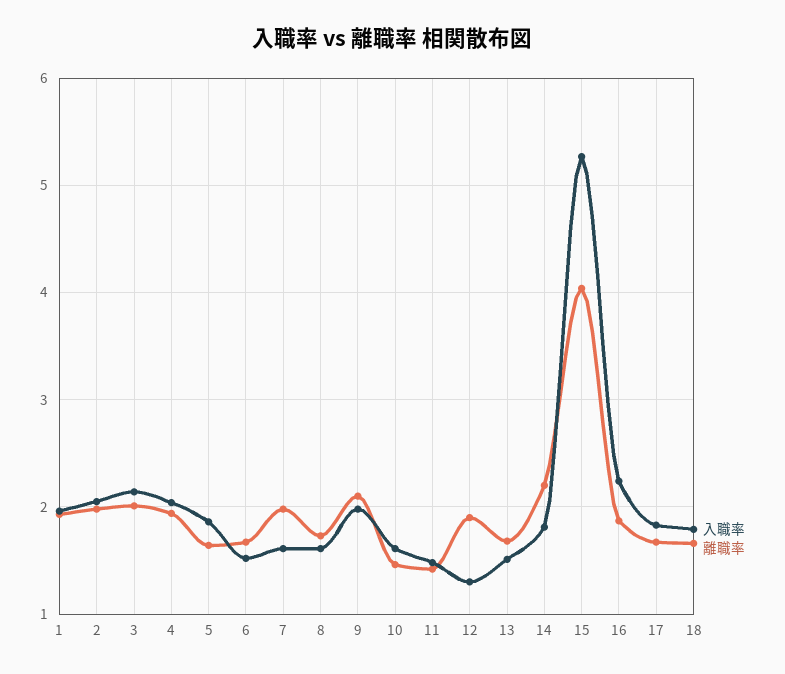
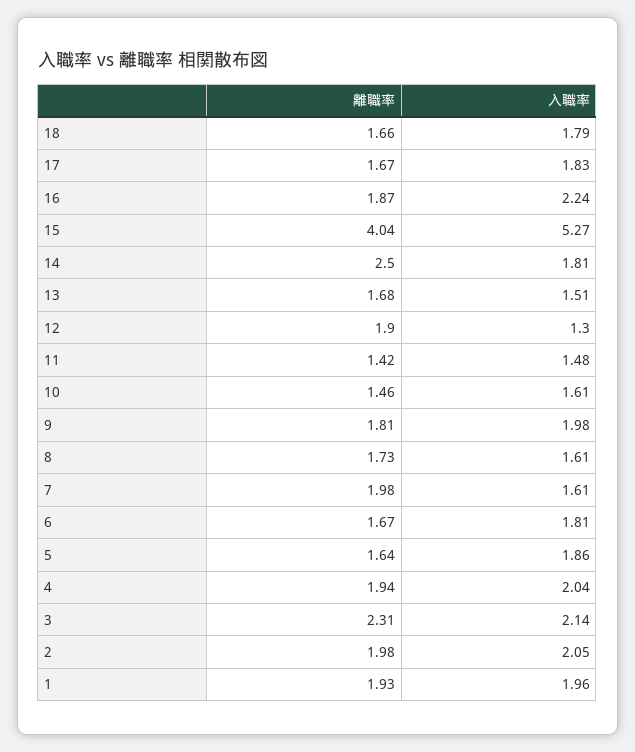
  {
    "入職率": {
      "1": 1.96,
      "2": 2.05,
      "3": 2.14,
      "4": 2.04,
      "5": 1.86,
-     "6": 1.5,
+     "6": 1.81,
      "7": 1.61,
      "8": 1.61,
      "9": 1.98,
      "10": 1.61,
      "11": 1.48,
      "12": 1.3,
      "13": 1.51,
      "14": 1.81,
      "15": 5.27,
      "16": 2.24,
      "17": 1.83,
      "18": 1.79
    },
    "離職率": {
      "1": 1.93,
      "2": 1.98,
-     "3": 2,
+     "3": 2.31,
      "4": 1.94,
      "5": 1.64,
      "6": 1.67,
      "7": 1.98,
      "8": 1.73,
-     "9": 2.1,
+     "9": 1.81,
      "10": 1.46,
      "11": 1.42,
      "12": 1.9,
      "13": 1.68,
-     "14": 2.2,
+     "14": 2.5,
      "15": 4.04,
      "16": 1.87,
      "17": 1.67,
      "18": 1.66
    }
  }

